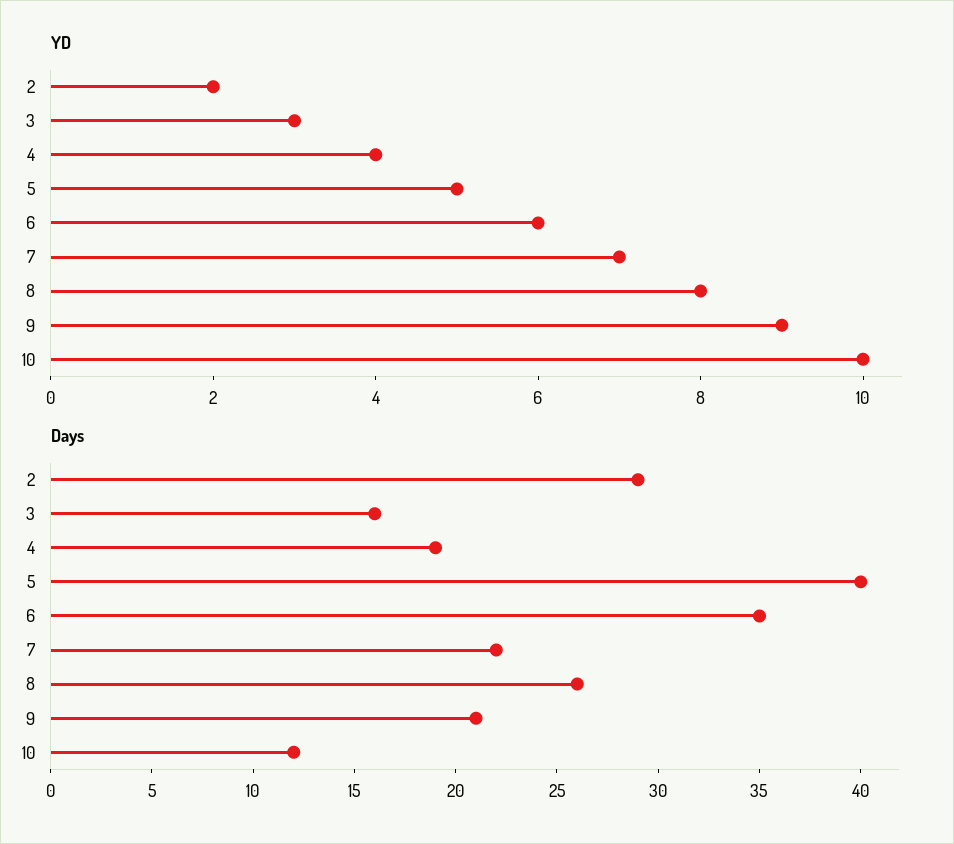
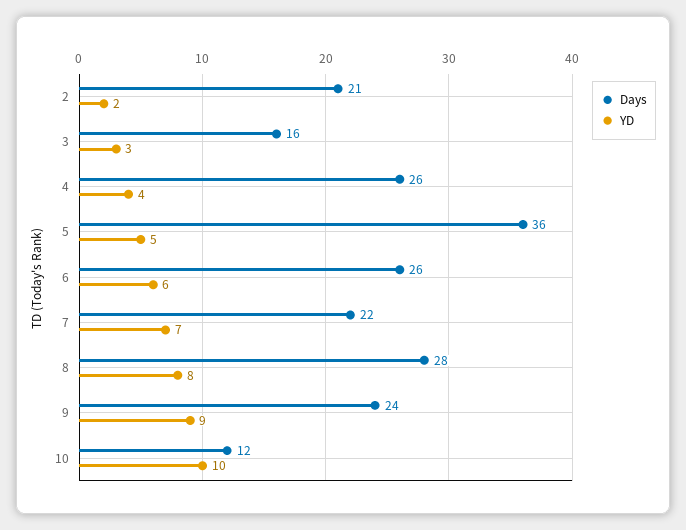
  {
    "YD": {
      "2": 2,
      "3": 3,
      "4": 4,
      "5": 5,
      "6": 6,
      "7": 7,
      "8": 8,
      "9": 9,
      "10": 10
    },
    "Days": {
-     "2": 29,
+     "2": 21,
      "3": 16,
-     "4": 19,
+     "4": 26,
-     "5": 40,
+     "5": 36,
-     "6": 35,
+     "6": 26,
      "7": 22,
-     "8": 26,
+     "8": 28,
-     "9": 21,
+     "9": 24,
      "10": 12
    }
  }

